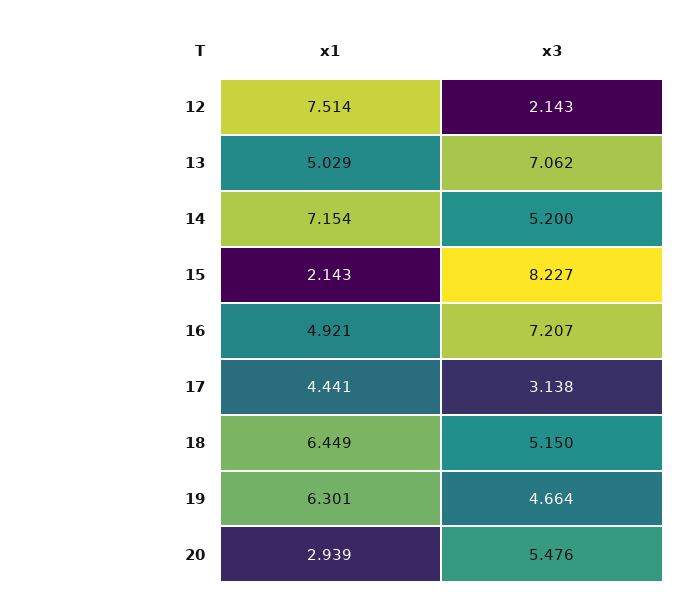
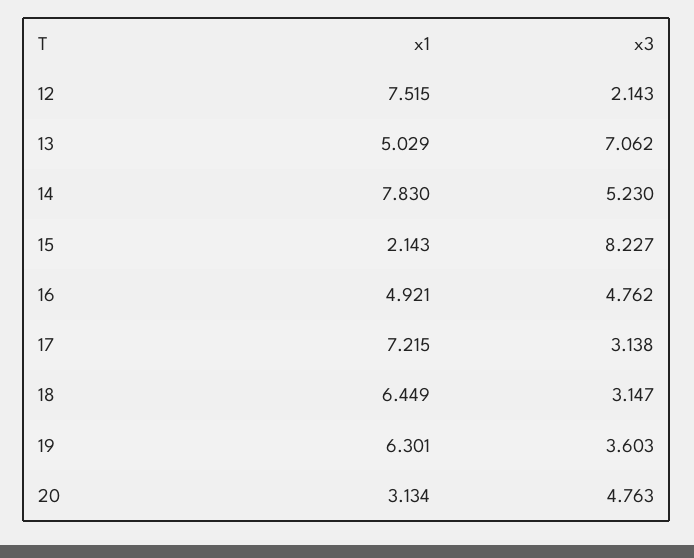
  {
    "x1": {
-     "12": 7.514,
+     "12": 7.515,
      "13": 5.029,
-     "14": 7.154,
+     "14": 7.83,
      "15": 2.143,
      "16": 4.921,
-     "17": 4.441,
+     "17": 7.215,
      "18": 6.449,
      "19": 6.301,
-     "20": 2.939
+     "20": 3.134
    },
    "x3": {
      "12": 2.143,
      "13": 7.062,
-     "14": 5.2,
+     "14": 5.23,
      "15": 8.227,
-     "16": 7.207,
+     "16": 4.762,
      "17": 3.138,
-     "18": 5.15,
+     "18": 3.147,
-     "19": 4.664,
+     "19": 3.603,
-     "20": 5.476
+     "20": 4.763
    }
  }

